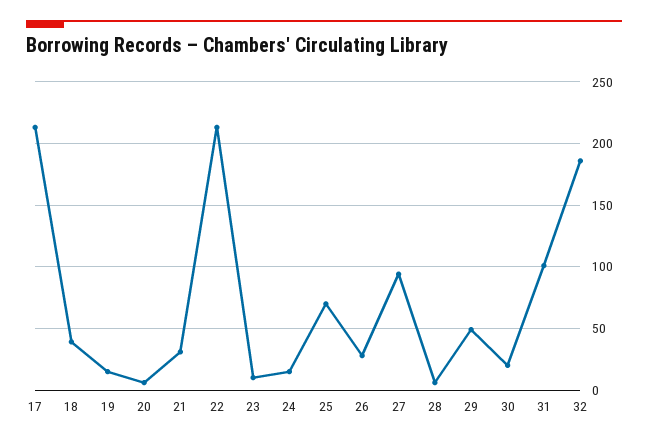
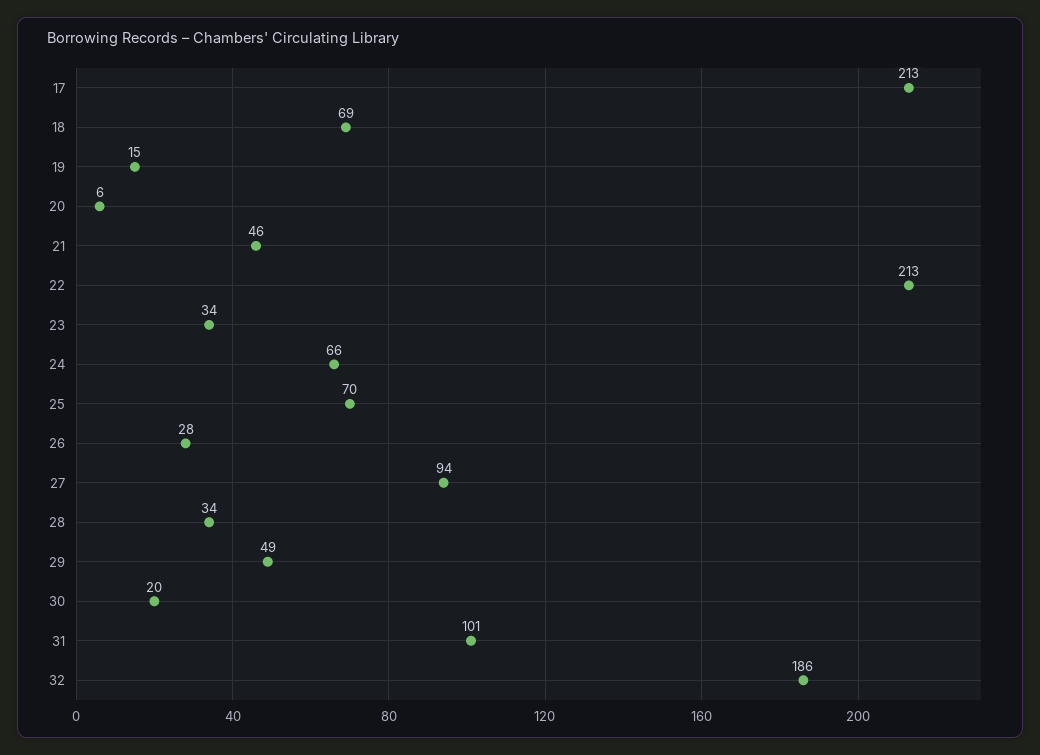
  {
    "17": 213,
-   "18": 40,
+   "18": 69,
    "19": 15,
    "20": 6,
-   "21": 30,
+   "21": 46,
    "22": 213,
-   "23": 10,
+   "23": 34,
-   "24": 15,
+   "24": 66,
    "25": 70,
    "26": 28,
    "27": 94,
-   "28": 5,
+   "28": 34,
    "29": 49,
    "30": 20,
    "31": 101,
    "32": 186
  }

